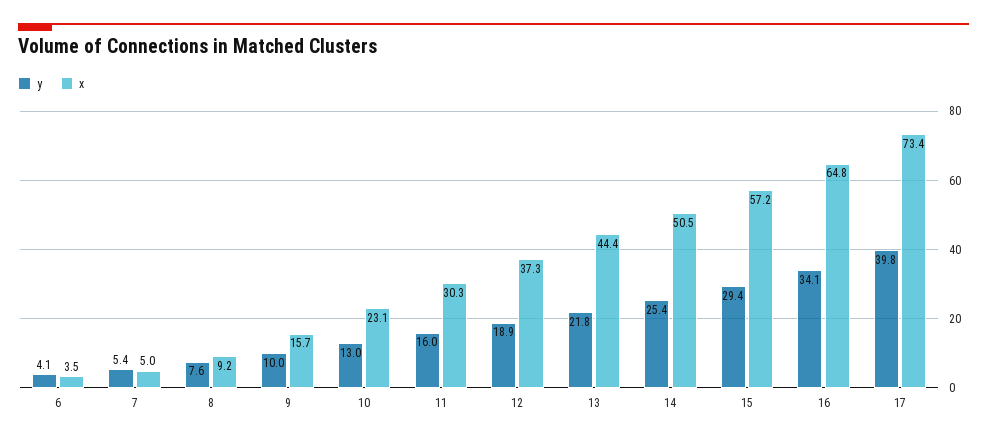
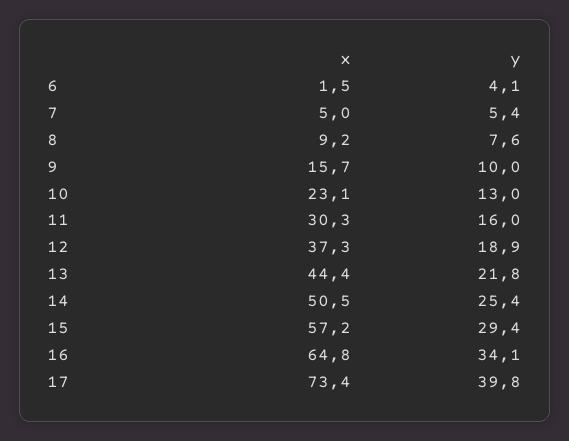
  {
    "y": {
      "6": 4.1,
      "7": 5.4,
      "8": 7.6,
      "9": 10,
      "10": 13,
      "11": 16,
      "12": 18.9,
      "13": 21.8,
      "14": 25.4,
      "15": 29.4,
      "16": 34.1,
      "17": 39.8
    },
    "x": {
-     "6": 3.5,
+     "6": 1.5,
      "7": 5,
      "8": 9.2,
      "9": 15.7,
      "10": 23.1,
      "11": 30.3,
      "12": 37.3,
      "13": 44.4,
      "14": 50.5,
      "15": 57.2,
      "16": 64.8,
      "17": 73.4
    }
  }

